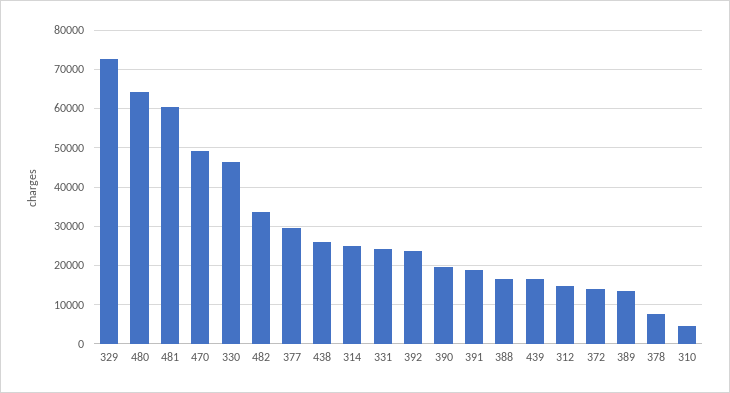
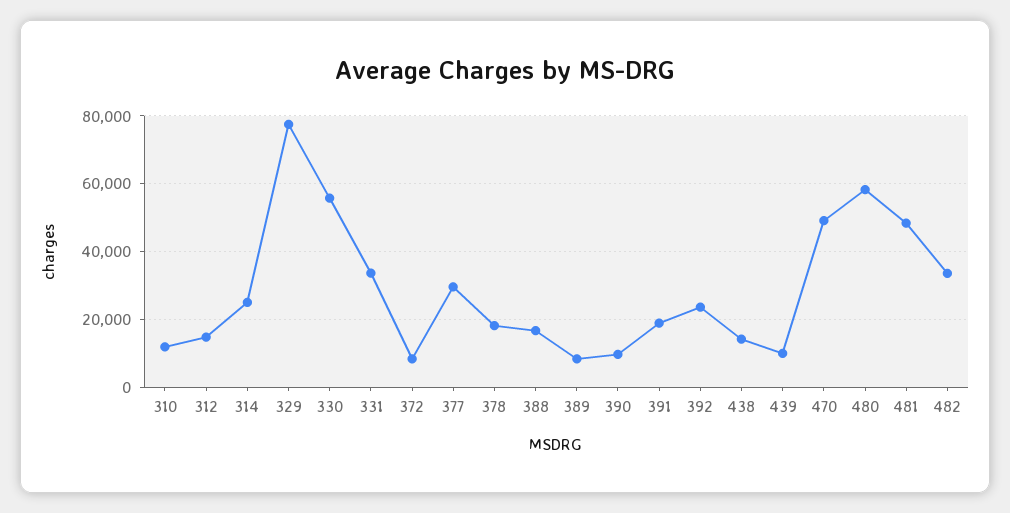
  {
-   "329": 72000,
+   "329": 78000,
-   "480": 64000,
+   "480": 58000,
-   "481": 60000,
+   "481": 48000,
    "470": 50000,
-   "330": 46000,
+   "330": 56000,
    "482": 34000,
    "377": 30000,
-   "438": 26000,
+   "438": 14000,
    "314": 26000,
-   "331": 24000,
+   "331": 34000,
    "392": 24000,
-   "390": 20000,
+   "390": 10000,
    "391": 18000,
    "388": 16000,
-   "439": 16000,
+   "439": 10000,
    "312": 14000,
-   "372": 14000,
+   "372": 8000,
-   "389": 14000,
+   "389": 8000,
-   "378": 8000,
+   "378": 18000,
-   "310": 4000
+   "310": 12000
  }

